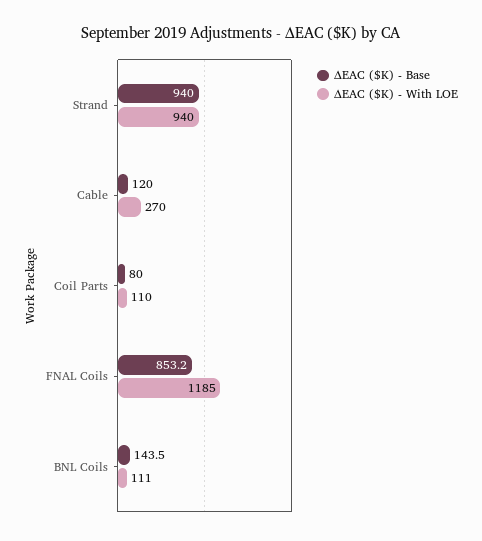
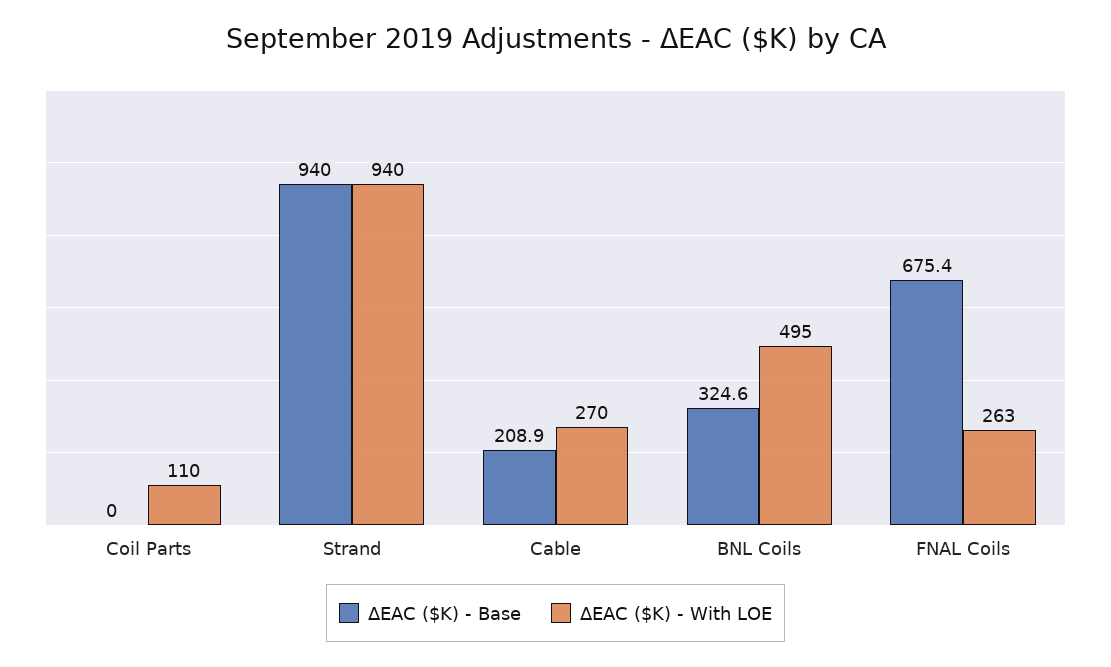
  {
    "ΔEAC ($K) - Base": {
      "Strand": 940,
-     "Cable": 120,
+     "Cable": 208.9,
-     "Coil Parts": 80,
+     "Coil Parts": 0,
-     "FNAL Coils": 853.2,
+     "FNAL Coils": 675.4,
-     "BNL Coils": 143.5
+     "BNL Coils": 324.6
    },
    "ΔEAC ($K) - With LOE": {
      "Strand": 940,
      "Cable": 270,
      "Coil Parts": 110,
-     "FNAL Coils": 1185,
+     "FNAL Coils": 263,
-     "BNL Coils": 111
+     "BNL Coils": 495
    }
  }

